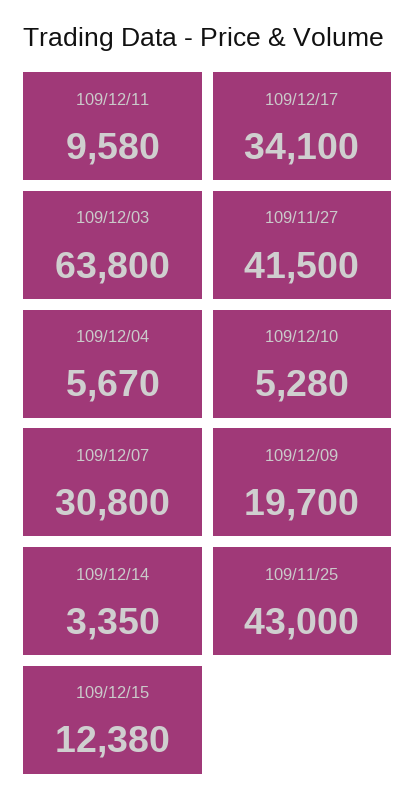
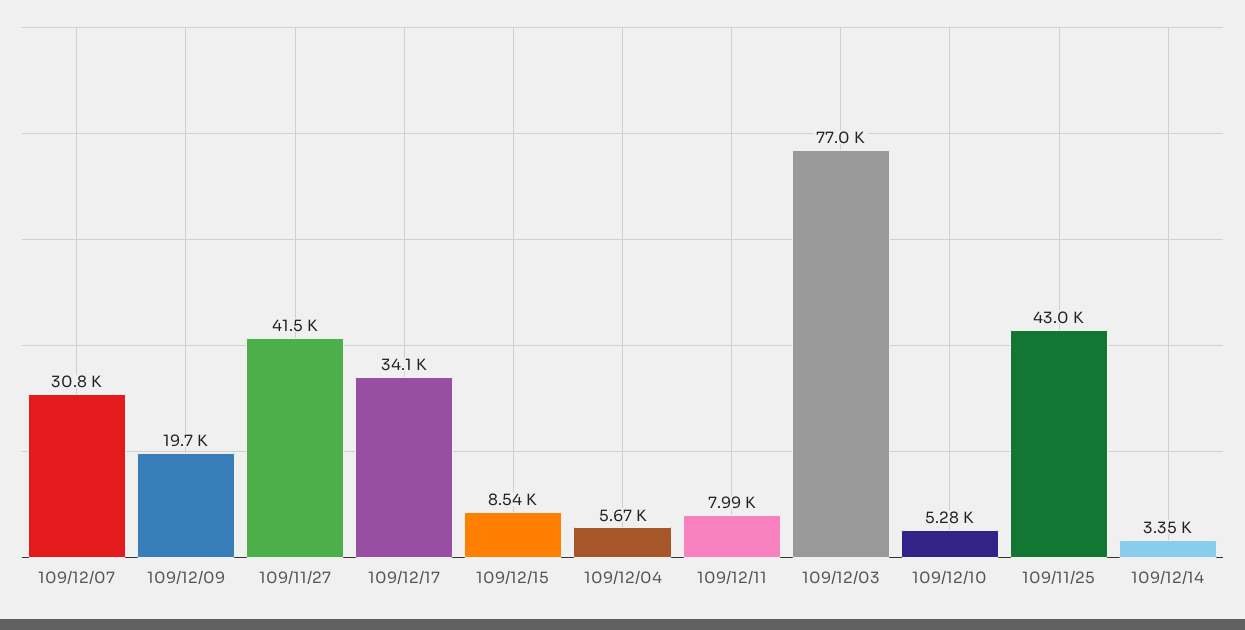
  {
-   "109/12/11": 9580,
+   "109/12/11": 7990,
    "109/12/17": 34100,
-   "109/12/03": 63800,
+   "109/12/03": 77000,
    "109/11/27": 41500,
    "109/12/04": 5670,
    "109/12/10": 5280,
    "109/12/07": 30800,
    "109/12/09": 19700,
    "109/12/14": 3350,
    "109/11/25": 43000,
-   "109/12/15": 12380
+   "109/12/15": 8540
  }

